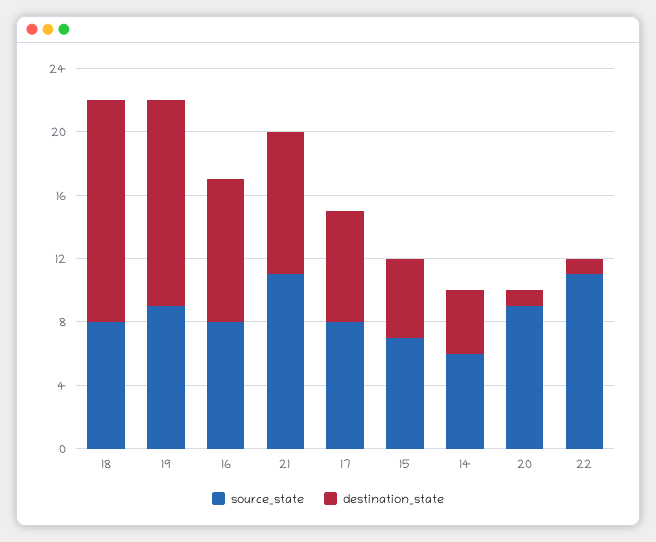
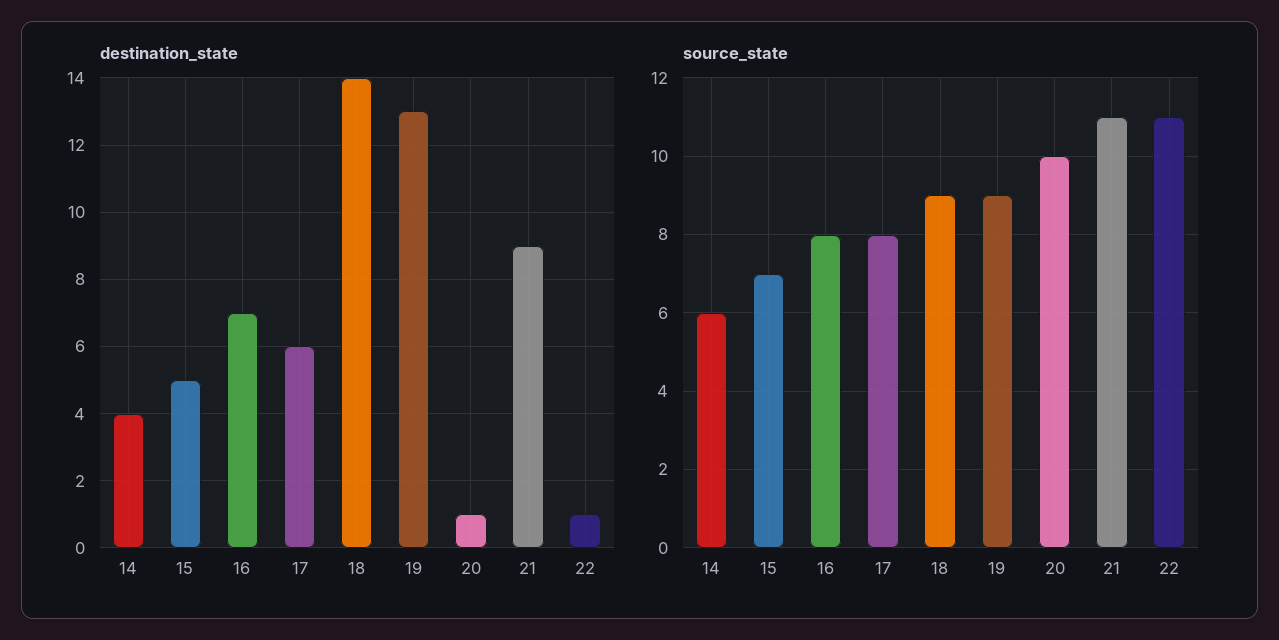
  {
    "source_state": {
-     "18": 8,
+     "18": 9,
      "19": 9,
      "16": 8,
      "21": 11,
      "17": 8,
      "15": 7,
      "14": 6,
-     "20": 9,
+     "20": 10,
      "22": 11
    },
    "destination_state": {
      "18": 14,
      "19": 13,
-     "16": 9,
+     "16": 7,
      "21": 9,
-     "17": 7,
+     "17": 6,
      "15": 5,
      "14": 4,
      "20": 1,
      "22": 1
    }
  }

